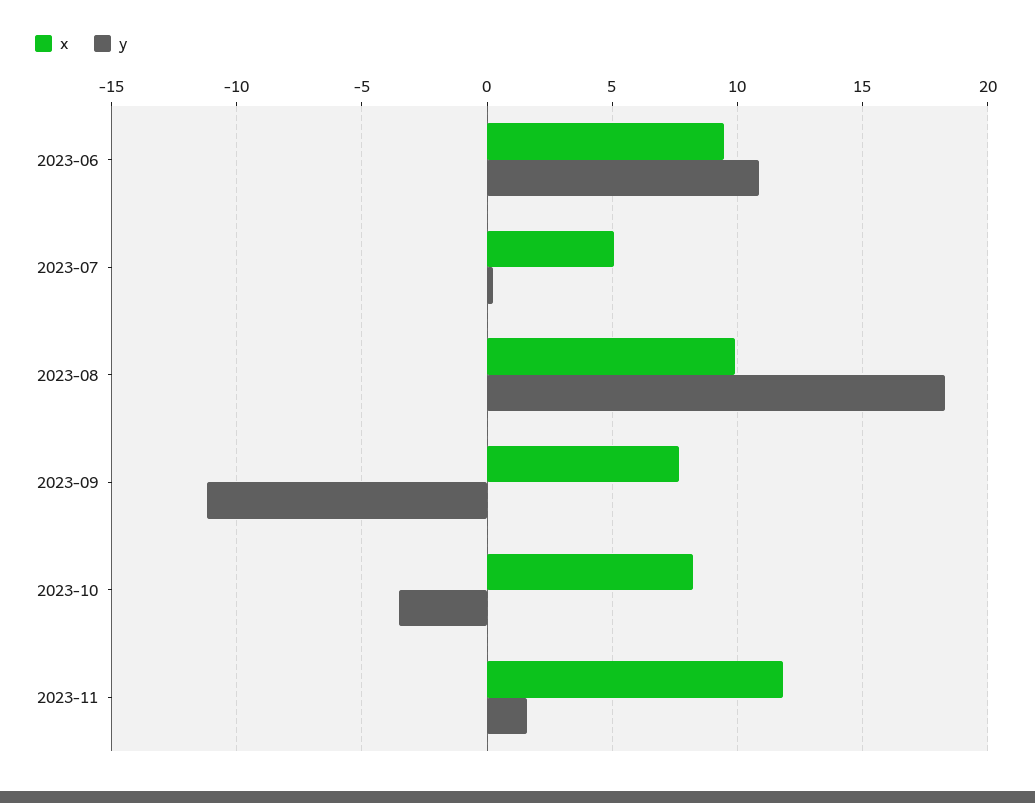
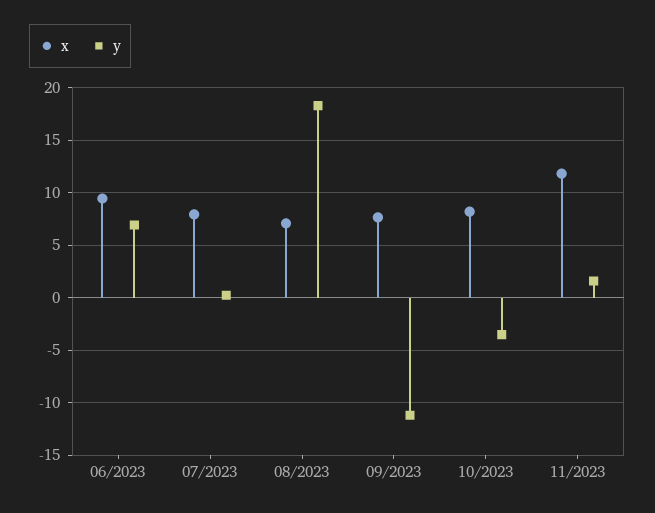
  {
    "x": {
      "2023-06": 9.5,
-     "2023-07": 5,
+     "2023-07": 8,
-     "2023-08": 10,
+     "2023-08": 7,
      "2023-09": 7.5,
      "2023-10": 8,
      "2023-11": 12
    },
    "y": {
-     "2023-06": 11,
+     "2023-06": 7,
      "2023-07": 0,
      "2023-08": 18.5,
      "2023-09": -11,
      "2023-10": -3.5,
      "2023-11": 1.5
    }
  }

